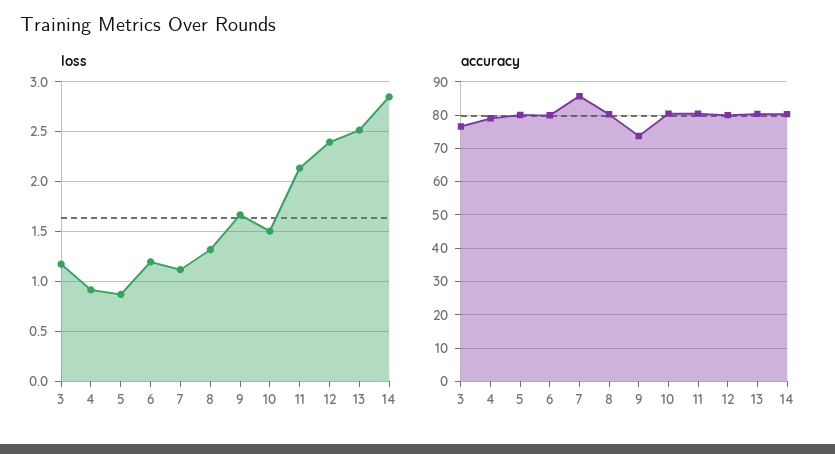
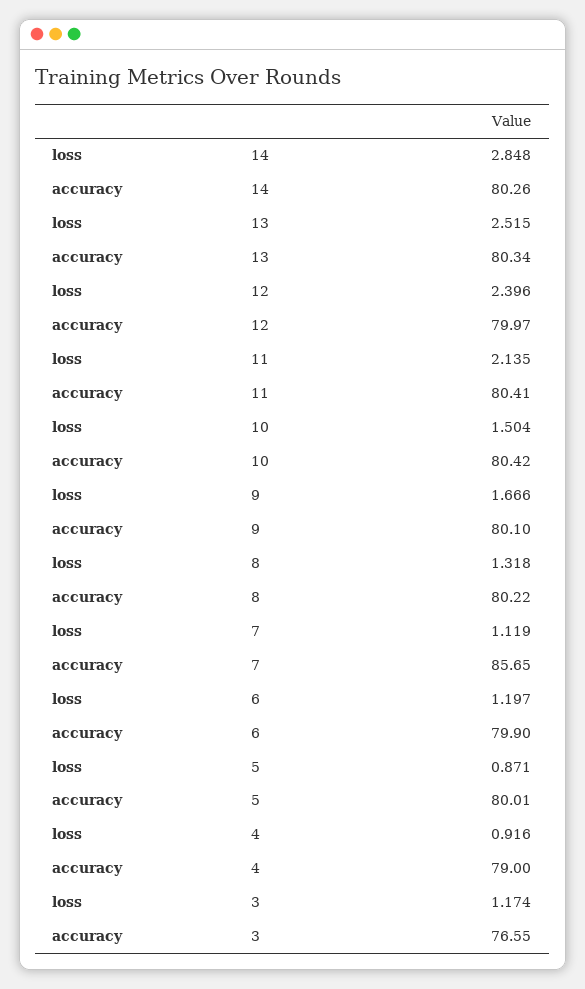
  {
    "loss": {
      "3": 1.174,
      "4": 0.916,
      "5": 0.871,
      "6": 1.197,
      "7": 1.119,
      "8": 1.318,
      "9": 1.666,
      "10": 1.504,
      "11": 2.135,
      "12": 2.396,
      "13": 2.515,
      "14": 2.848
    },
    "accuracy": {
      "3": 76.55,
      "4": 79,
      "5": 80.01,
      "6": 79.9,
      "7": 85.65,
      "8": 80.22,
-     "9": 74,
+     "9": 80.1,
      "10": 80.42,
      "11": 80.41,
      "12": 79.97,
      "13": 80.34,
      "14": 80.26
    }
  }

